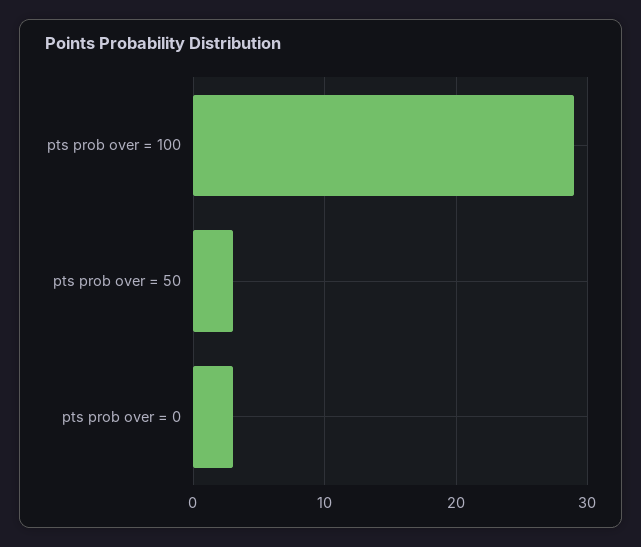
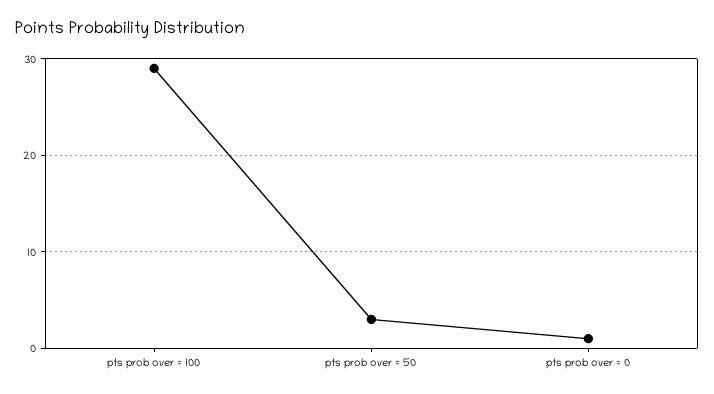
  {
    "pts prob over = 100": 29,
    "pts prob over = 50": 3,
-   "pts prob over = 0": 3
+   "pts prob over = 0": 1
  }

